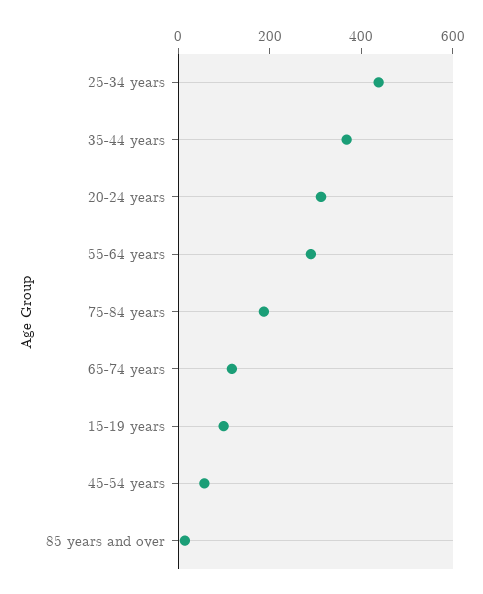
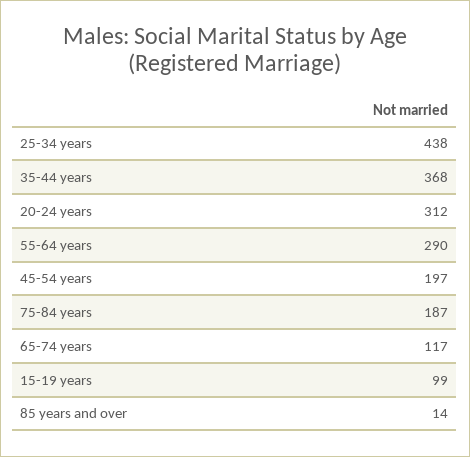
  {
    "25-34 years": 438,
    "35-44 years": 368,
    "20-24 years": 312,
    "55-64 years": 290,
    "75-84 years": 187,
    "65-74 years": 117,
    "15-19 years": 99,
-   "45-54 years": 50,
+   "45-54 years": 197,
    "85 years and over": 14
  }

